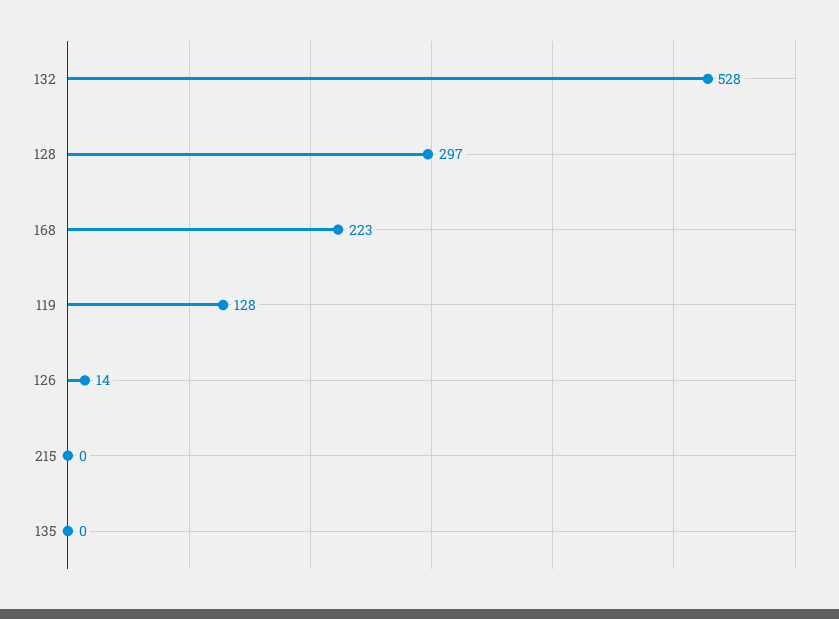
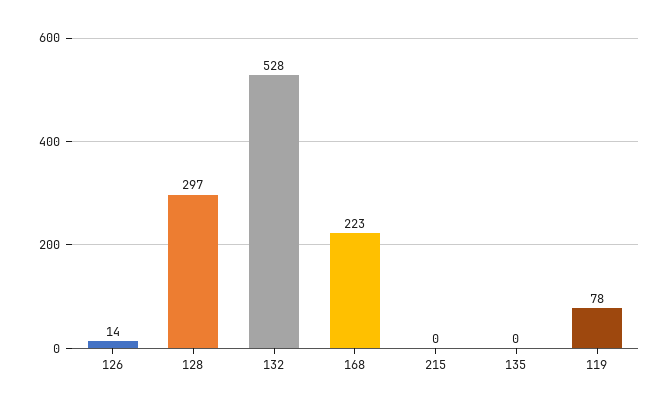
  {
    "132": 528,
    "128": 297,
    "168": 223,
-   "119": 128,
+   "119": 78,
    "126": 14,
    "215": 0,
    "135": 0
  }

